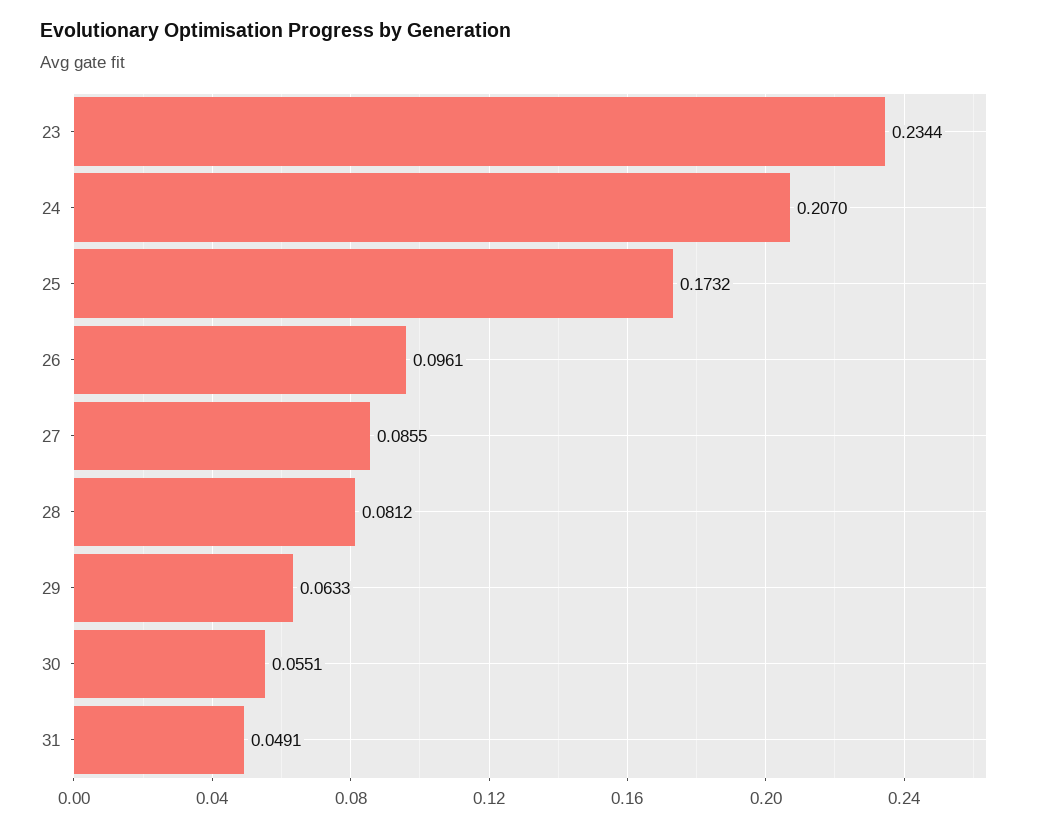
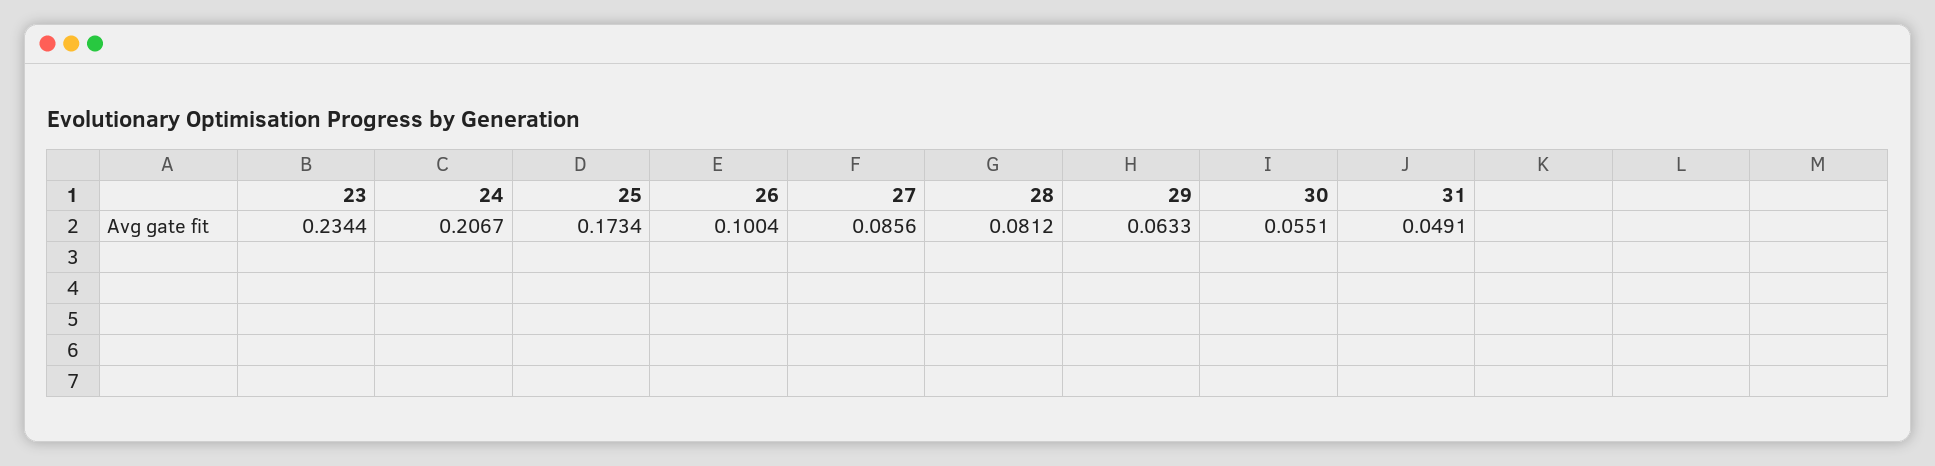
  {
    "23": 0.2344,
-   "24": 0.207,
+   "24": 0.2067,
-   "25": 0.1732,
+   "25": 0.1734,
-   "26": 0.0961,
+   "26": 0.1004,
-   "27": 0.0855,
+   "27": 0.0856,
    "28": 0.0812,
    "29": 0.0633,
    "30": 0.0551,
    "31": 0.0491
  }

